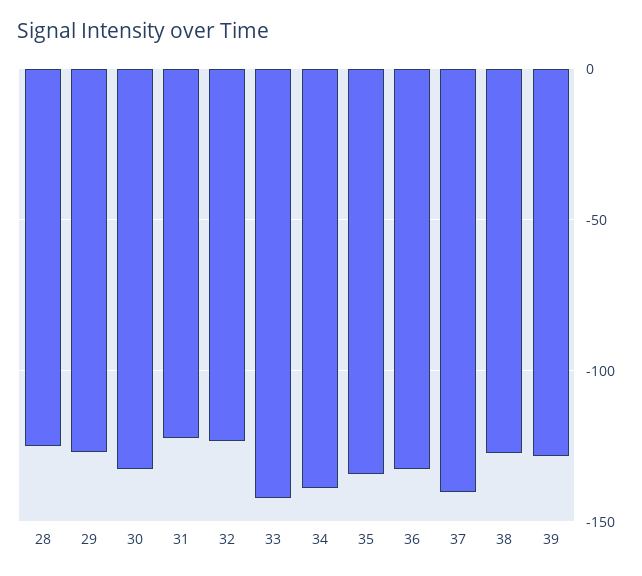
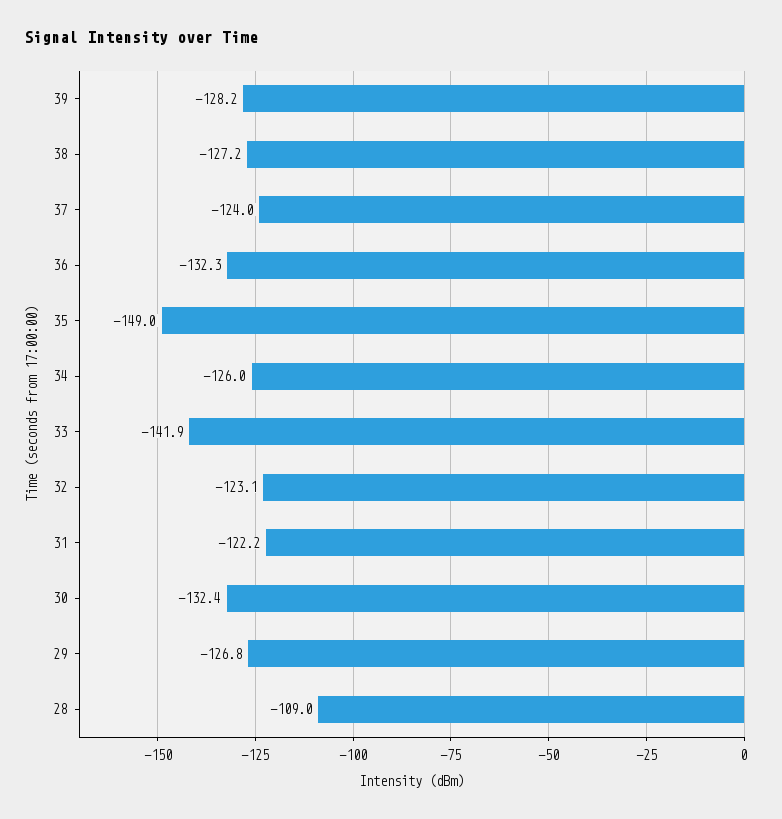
  {
-   "28": -125,
+   "28": -109,
    "29": -126.8,
    "30": -132.4,
    "31": -122.2,
    "32": -123.1,
    "33": -141.9,
-   "34": -140,
+   "34": -126,
-   "35": -135,
+   "35": -149,
    "36": -132.3,
-   "37": -140,
+   "37": -124,
    "38": -127.2,
    "39": -128.2
  }

